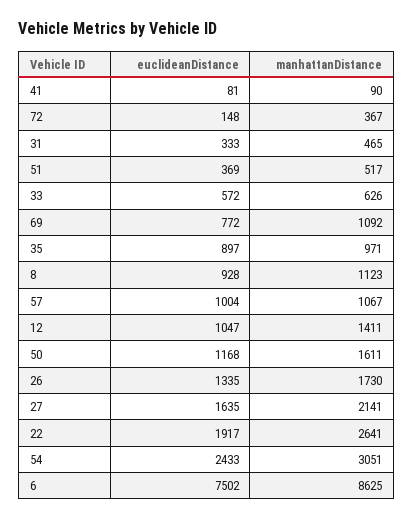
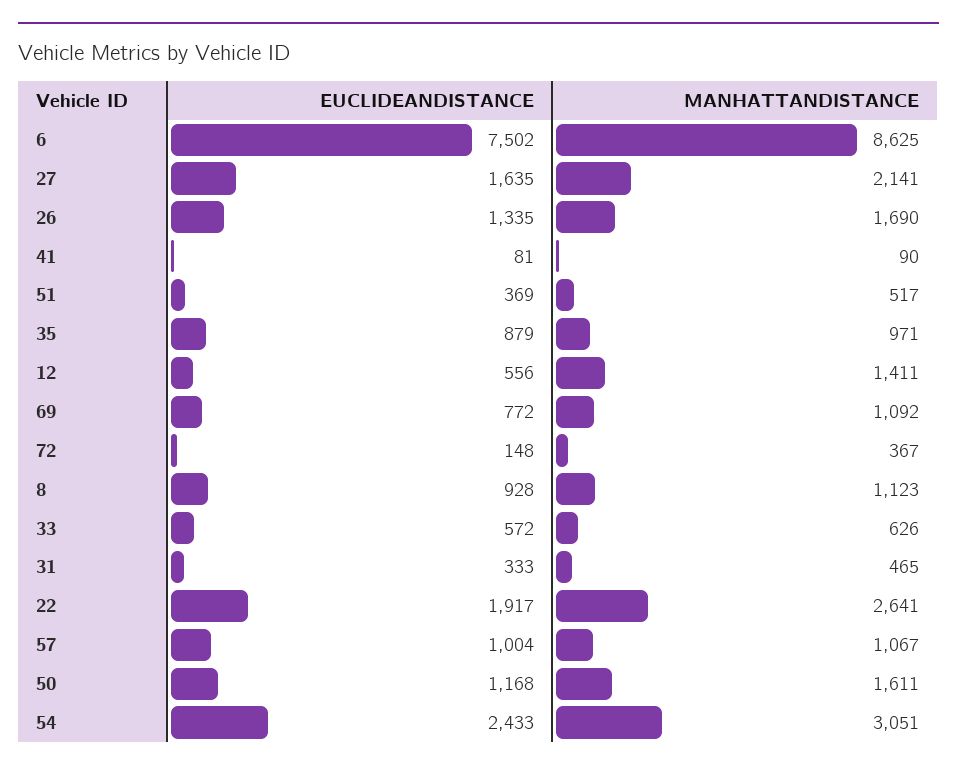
  {
    "euclideanDistance": {
      "41": 81,
      "72": 148,
      "31": 333,
      "51": 369,
      "33": 572,
      "69": 772,
-     "35": 897,
+     "35": 879,
      "8": 928,
      "57": 1004,
-     "12": 1047,
+     "12": 556,
      "50": 1168,
      "26": 1335,
      "27": 1635,
      "22": 1917,
      "54": 2433,
      "6": 7502
    },
    "manhattanDistance": {
      "41": 90,
      "72": 367,
      "31": 465,
      "51": 517,
      "33": 626,
      "69": 1092,
      "35": 971,
      "8": 1123,
      "57": 1067,
      "12": 1411,
      "50": 1611,
-     "26": 1730,
+     "26": 1690,
      "27": 2141,
      "22": 2641,
      "54": 3051,
      "6": 8625
    }
  }

